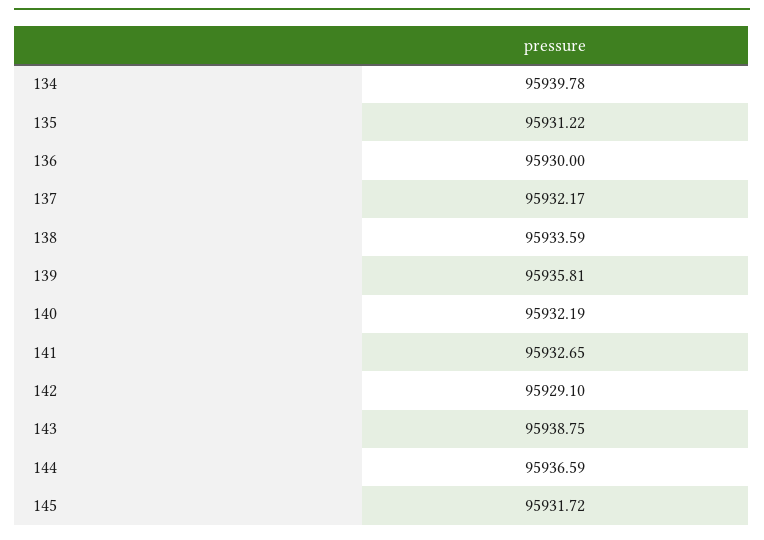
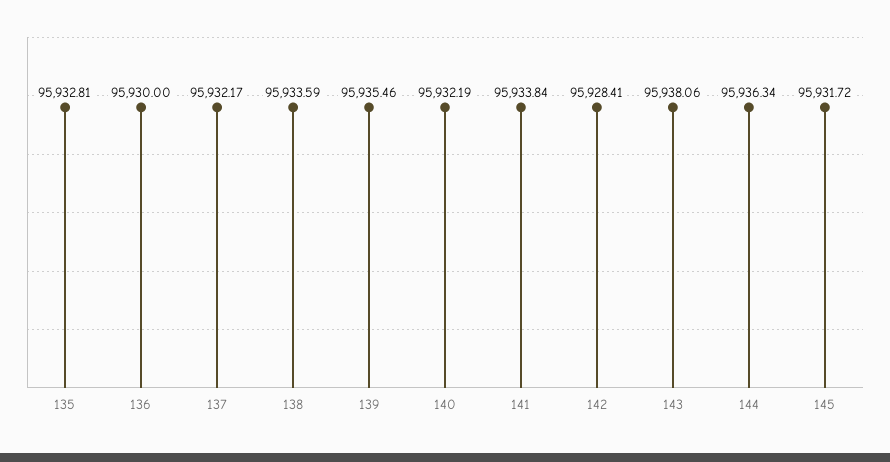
  {
-   "134": 95939.78,
-   "135": 95931.22,
+   "135": 95932.81,
    "136": 95930,
    "137": 95932.17,
    "138": 95933.59,
-   "139": 95935.81,
+   "139": 95935.46,
    "140": 95932.19,
-   "141": 95932.65,
+   "141": 95933.84,
-   "142": 95929.1,
+   "142": 95928.41,
-   "143": 95938.75,
+   "143": 95938.06,
-   "144": 95936.59,
+   "144": 95936.34,
    "145": 95931.72
  }

